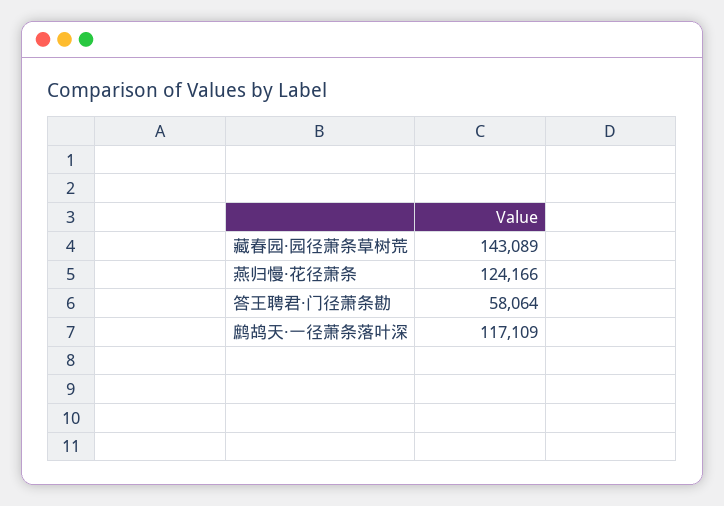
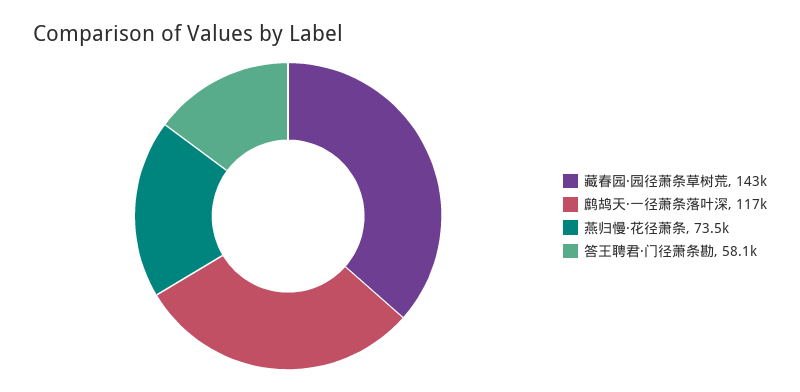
  {
    "藏春园·园径萧条草树荒": 143089,
-   "燕归慢·花径萧条": 124166,
+   "燕归慢·花径萧条": 73500,
    "答王聘君·门径萧条勘": 58064,
    "鹧鸪天·一径萧条落叶深": 117109
  }

